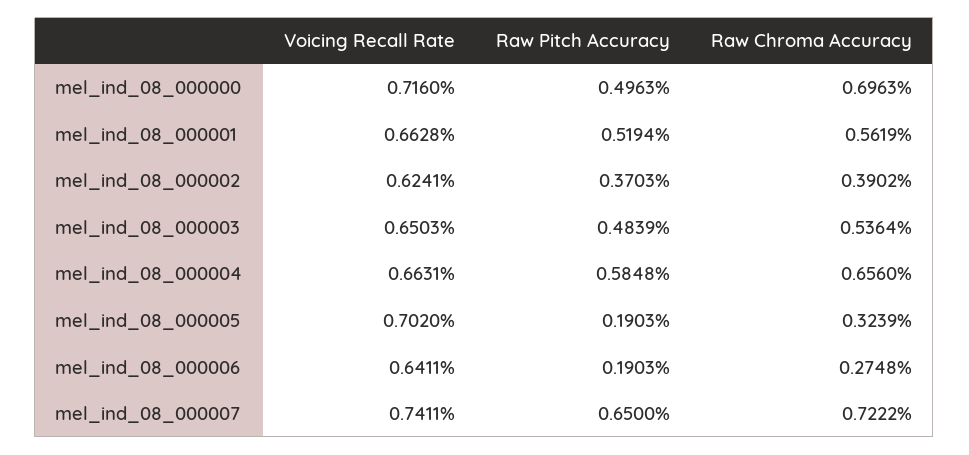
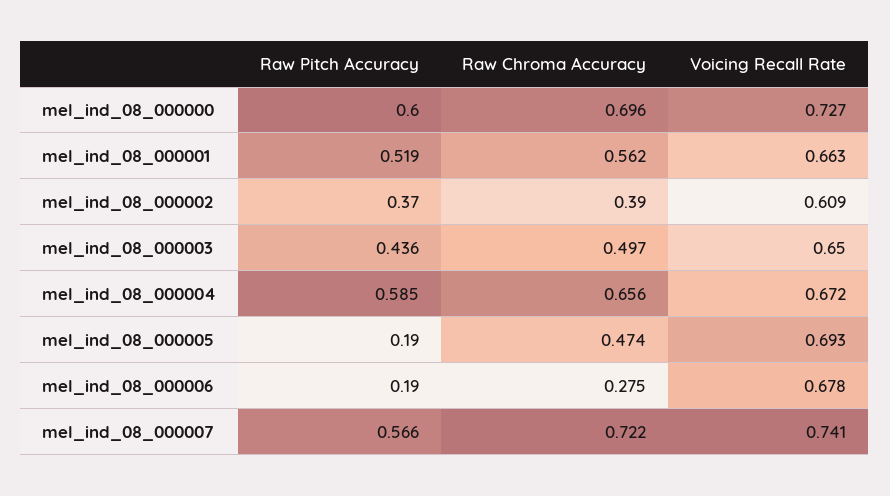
  {
    "Voicing Recall Rate": {
-     "mel_ind_08_000000": 0.716,
+     "mel_ind_08_000000": 0.727,
      "mel_ind_08_000001": 0.6628,
-     "mel_ind_08_000002": 0.6241,
+     "mel_ind_08_000002": 0.609,
      "mel_ind_08_000003": 0.6503,
-     "mel_ind_08_000004": 0.6631,
+     "mel_ind_08_000004": 0.672,
-     "mel_ind_08_000005": 0.702,
+     "mel_ind_08_000005": 0.693,
-     "mel_ind_08_000006": 0.6411,
+     "mel_ind_08_000006": 0.678,
      "mel_ind_08_000007": 0.7411
    },
    "Raw Pitch Accuracy": {
-     "mel_ind_08_000000": 0.4963,
+     "mel_ind_08_000000": 0.6,
      "mel_ind_08_000001": 0.5194,
      "mel_ind_08_000002": 0.3703,
-     "mel_ind_08_000003": 0.4839,
+     "mel_ind_08_000003": 0.436,
      "mel_ind_08_000004": 0.5848,
      "mel_ind_08_000005": 0.1903,
      "mel_ind_08_000006": 0.1903,
-     "mel_ind_08_000007": 0.65
+     "mel_ind_08_000007": 0.566
    },
    "Raw Chroma Accuracy": {
      "mel_ind_08_000000": 0.6963,
      "mel_ind_08_000001": 0.5619,
      "mel_ind_08_000002": 0.3902,
-     "mel_ind_08_000003": 0.5364,
+     "mel_ind_08_000003": 0.497,
      "mel_ind_08_000004": 0.656,
-     "mel_ind_08_000005": 0.3239,
+     "mel_ind_08_000005": 0.474,
      "mel_ind_08_000006": 0.2748,
      "mel_ind_08_000007": 0.7222
    }
  }

